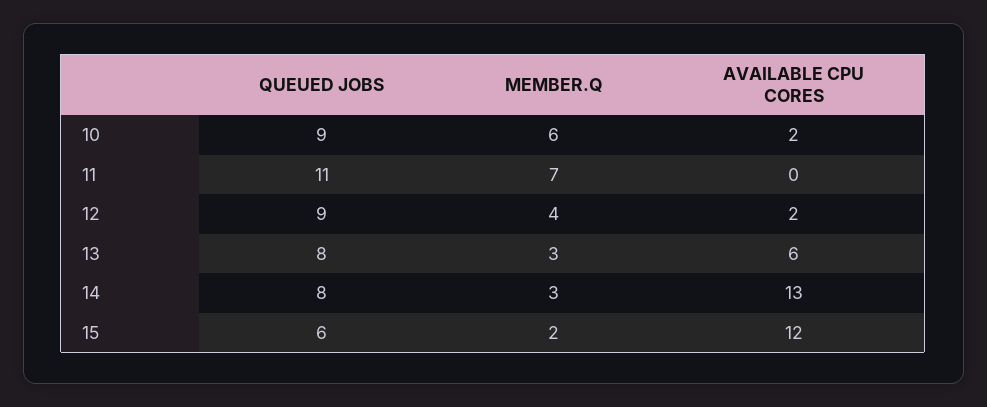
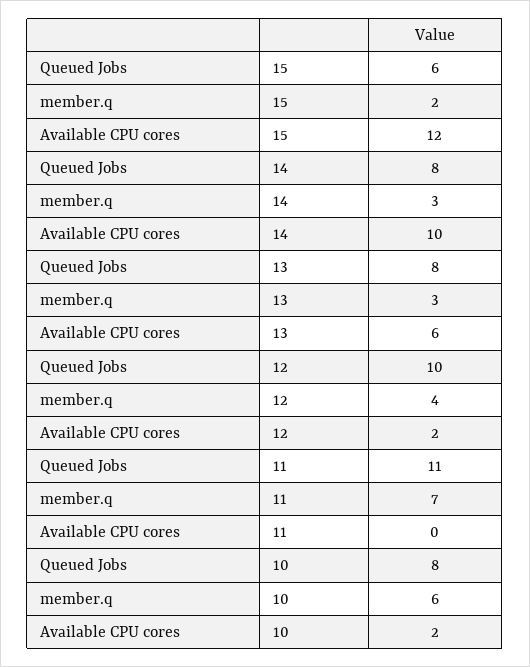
  {
    "QUEUED JOBS": {
-     "10": 9,
+     "10": 8,
      "11": 11,
-     "12": 9,
+     "12": 10,
      "13": 8,
      "14": 8,
      "15": 6
    },
    "MEMBER.Q": {
      "10": 6,
      "11": 7,
      "12": 4,
      "13": 3,
      "14": 3,
      "15": 2
    },
    "AVAILABLE CPU CORES": {
      "10": 2,
      "11": 0,
      "12": 2,
      "13": 6,
-     "14": 13,
+     "14": 10,
      "15": 12
    }
  }

